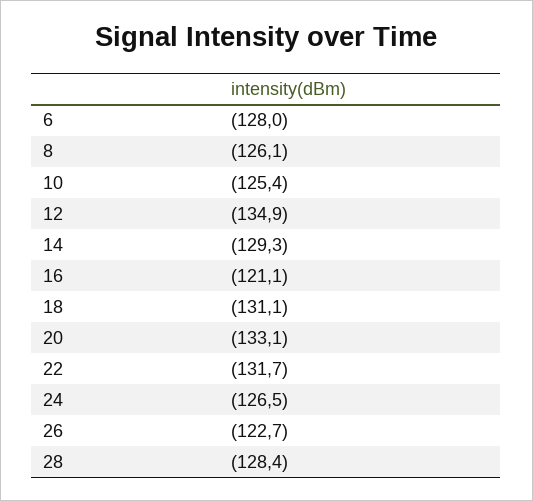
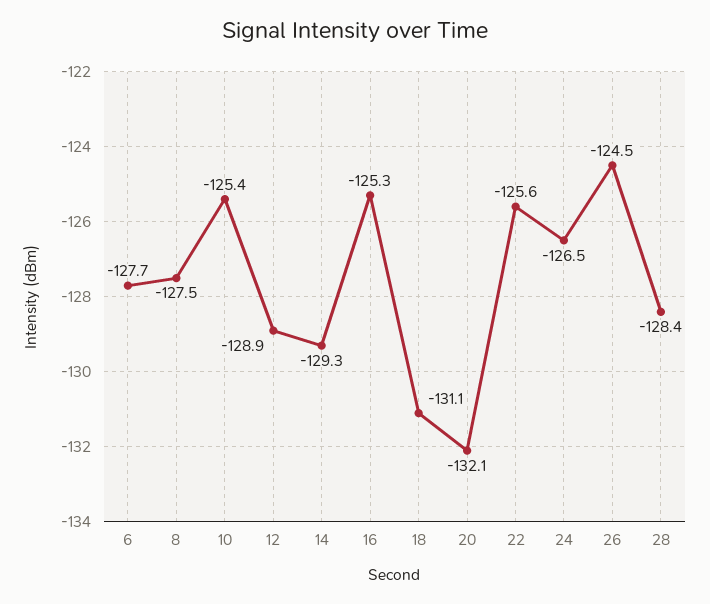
  {
-   "6": -128,
+   "6": -127.7,
-   "8": -126.1,
+   "8": -127.5,
    "10": -125.4,
-   "12": -134.9,
+   "12": -128.9,
    "14": -129.3,
-   "16": -121.1,
+   "16": -125.3,
    "18": -131.1,
-   "20": -133.1,
+   "20": -132.1,
-   "22": -131.7,
+   "22": -125.6,
    "24": -126.5,
-   "26": -122.7,
+   "26": -124.5,
    "28": -128.4
  }

